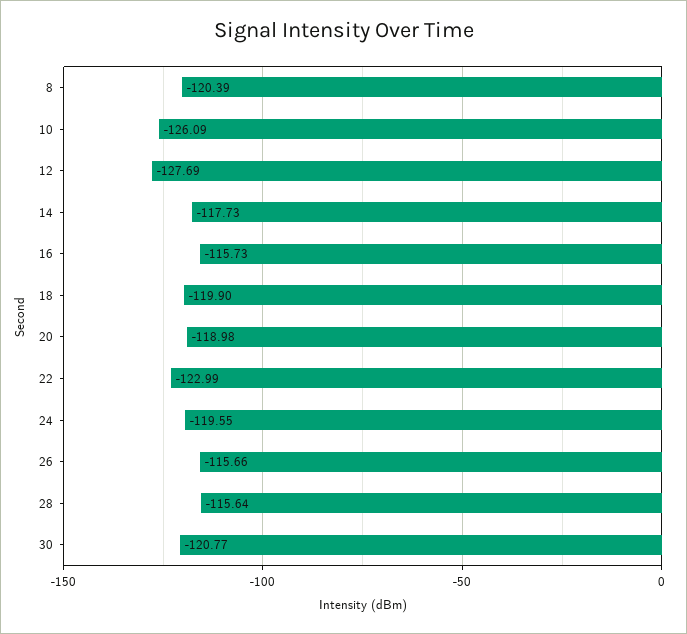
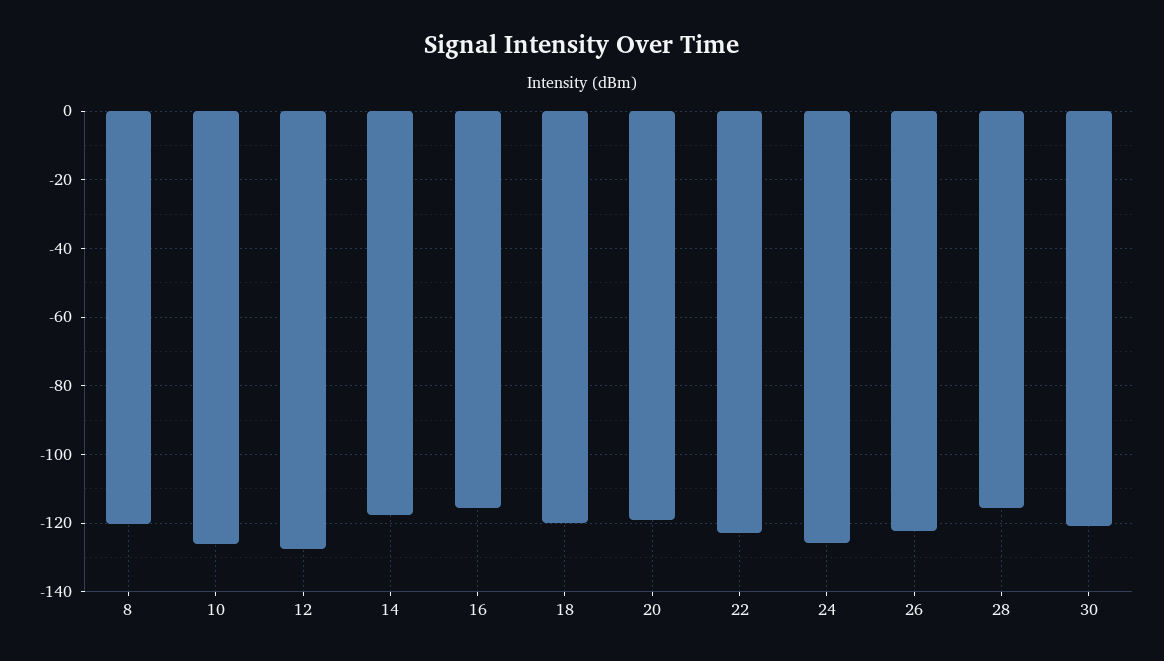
  {
    "8": -120.39,
    "10": -126.09,
    "12": -127.69,
    "14": -117.73,
    "16": -115.73,
    "18": -119.9,
    "20": -118.98,
    "22": -122.99,
-   "24": -119.55,
+   "24": -126,
-   "26": -115.66,
+   "26": -122,
    "28": -115.64,
    "30": -120.77
  }

